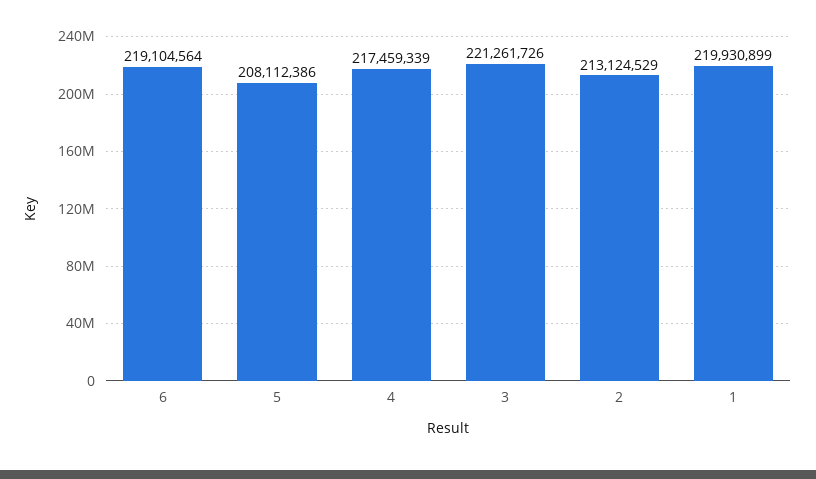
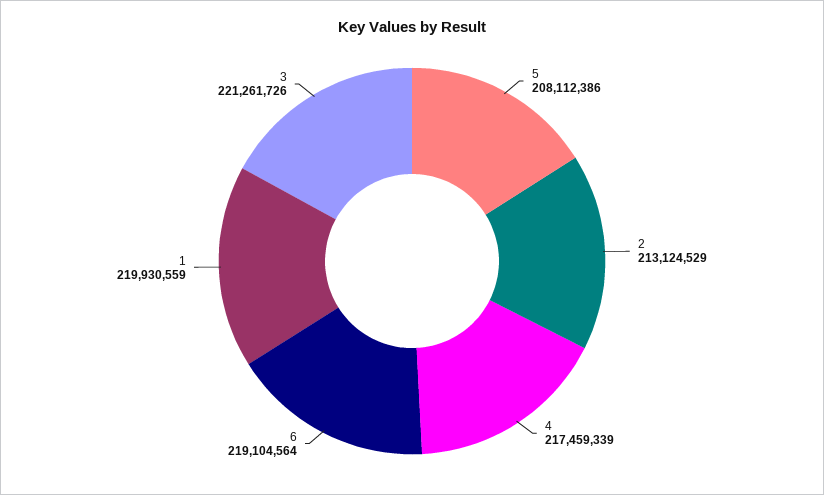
  {
    "6": 219104564,
    "5": 208112386,
    "4": 217459339,
    "3": 221261726,
    "2": 213124529,
-   "1": 219930899
+   "1": 219930559
  }

